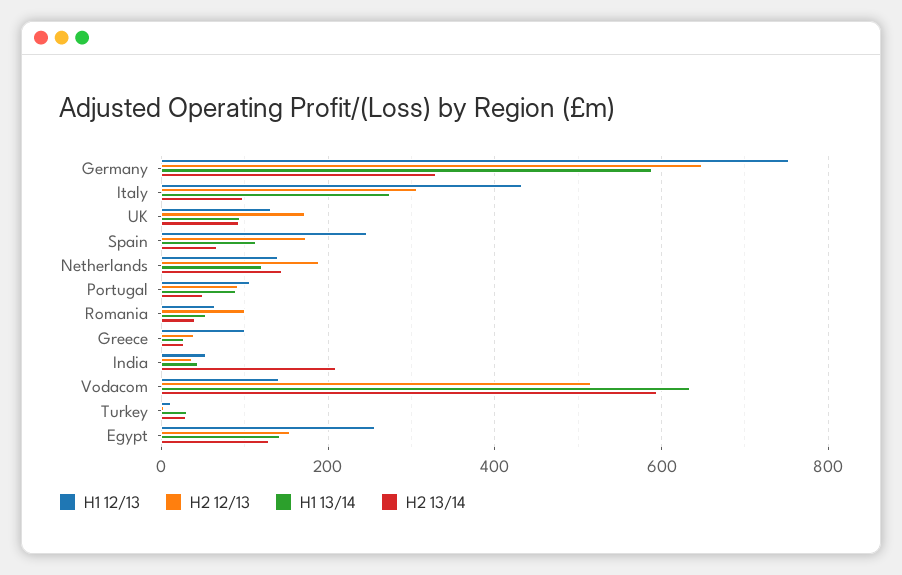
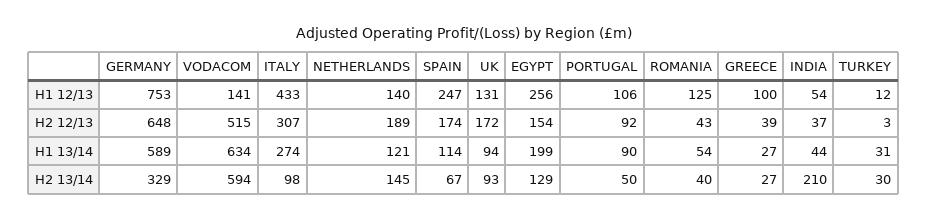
  {
    "H1 12/13": {
      "Germany": 753,
      "Italy": 433,
      "UK": 131,
      "Spain": 247,
      "Netherlands": 140,
      "Portugal": 106,
-     "Romania": 60,
+     "Romania": 125,
      "Greece": 100,
      "India": 54,
      "Vodacom": 141,
      "Turkey": 12,
      "Egypt": 256
    },
    "H2 12/13": {
      "Germany": 648,
      "Italy": 307,
      "UK": 172,
      "Spain": 174,
      "Netherlands": 189,
      "Portugal": 92,
-     "Romania": 100,
+     "Romania": 43,
      "Greece": 39,
      "India": 37,
      "Vodacom": 515,
      "Turkey": 3,
      "Egypt": 154
    },
    "H1 13/14": {
      "Germany": 589,
      "Italy": 274,
      "UK": 94,
      "Spain": 114,
      "Netherlands": 121,
      "Portugal": 90,
      "Romania": 54,
      "Greece": 27,
      "India": 44,
      "Vodacom": 634,
      "Turkey": 31,
-     "Egypt": 140
+     "Egypt": 199
    },
    "H2 13/14": {
      "Germany": 329,
      "Italy": 98,
      "UK": 93,
      "Spain": 67,
      "Netherlands": 145,
      "Portugal": 50,
      "Romania": 40,
      "Greece": 27,
      "India": 210,
      "Vodacom": 594,
      "Turkey": 30,
      "Egypt": 129
    }
  }

